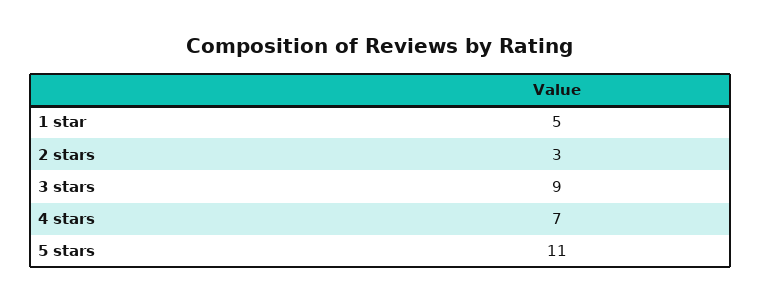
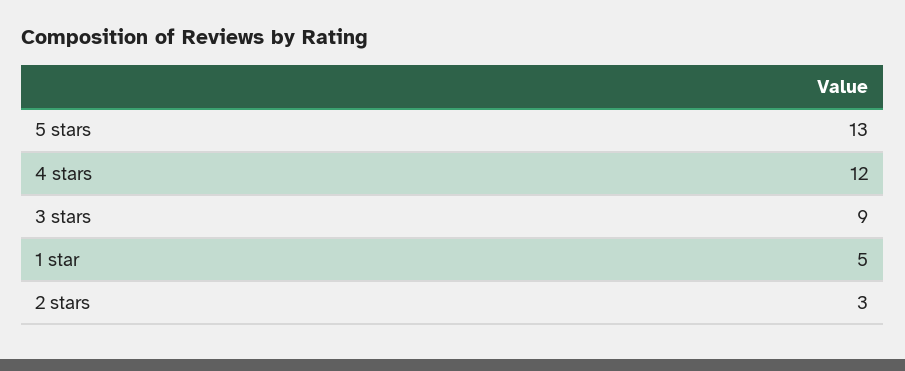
  {
    "1 star": 5,
    "2 stars": 3,
    "3 stars": 9,
-   "4 stars": 7,
+   "4 stars": 12,
-   "5 stars": 11
+   "5 stars": 13
  }

